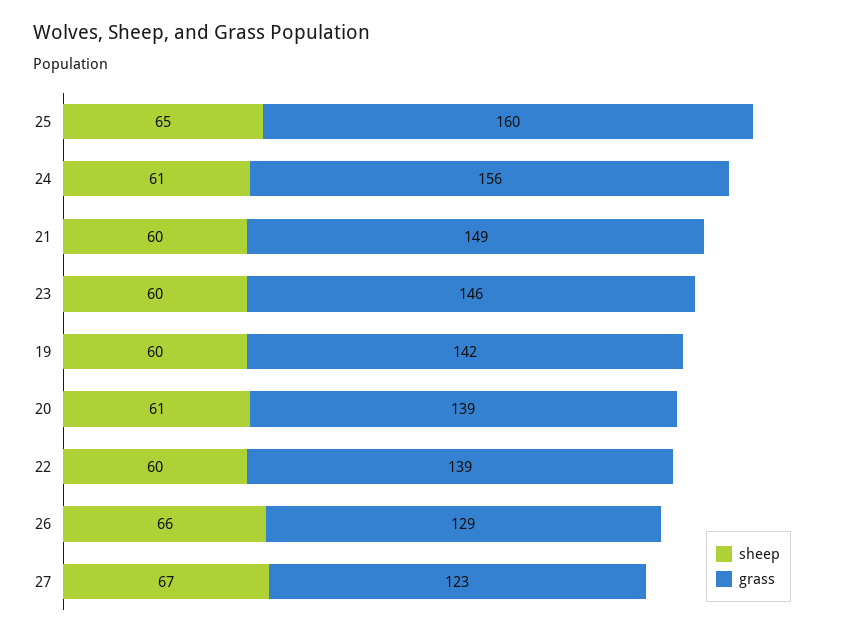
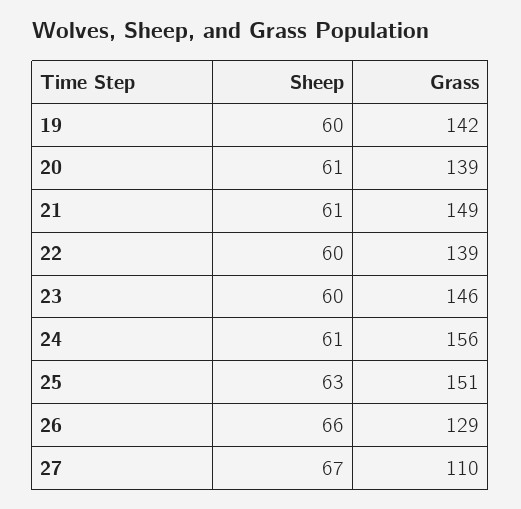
  {
    "sheep": {
-     "25": 65,
+     "25": 63,
      "24": 61,
-     "21": 60,
+     "21": 61,
      "23": 60,
      "19": 60,
      "20": 61,
      "22": 60,
      "26": 66,
      "27": 67
    },
    "grass": {
-     "25": 160,
+     "25": 151,
      "24": 156,
      "21": 149,
      "23": 146,
      "19": 142,
      "20": 139,
      "22": 139,
      "26": 129,
-     "27": 123
+     "27": 110
    }
  }

